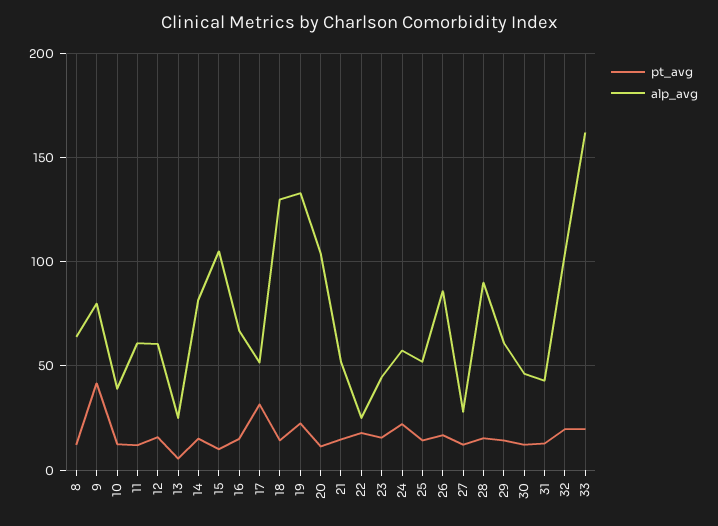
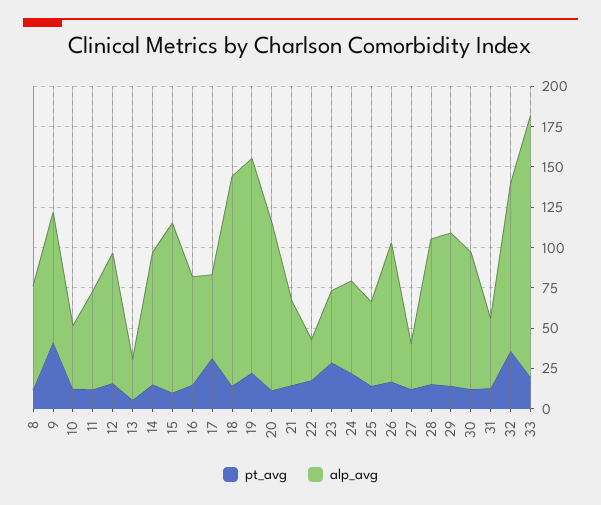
  {
    "pt_avg": {
      "8": 10,
      "9": 40,
      "10": 15,
      "11": 10,
      "12": 15,
      "13": 5,
      "14": 15,
      "15": 10,
      "16": 15,
      "17": 30,
      "18": 15,
      "19": 20,
      "20": 10,
      "21": 15,
      "22": 20,
-     "23": 15,
+     "23": 30,
      "24": 20,
      "25": 15,
      "26": 15,
      "27": 10,
      "28": 15,
      "29": 15,
      "30": 10,
      "31": 15,
-     "32": 20,
+     "32": 35,
      "33": 20
    },
    "alp_avg": {
      "8": 65,
      "9": 80,
      "10": 40,
      "11": 60,
-     "12": 60,
+     "12": 80,
      "13": 25,
      "14": 80,
      "15": 105,
      "16": 65,
      "17": 50,
      "18": 130,
      "19": 135,
      "20": 105,
      "21": 50,
      "22": 25,
      "23": 45,
      "24": 55,
      "25": 50,
      "26": 85,
      "27": 30,
      "28": 90,
-     "29": 60,
+     "29": 95,
-     "30": 45,
+     "30": 85,
      "31": 45,
      "32": 105,
      "33": 160
    }
  }

